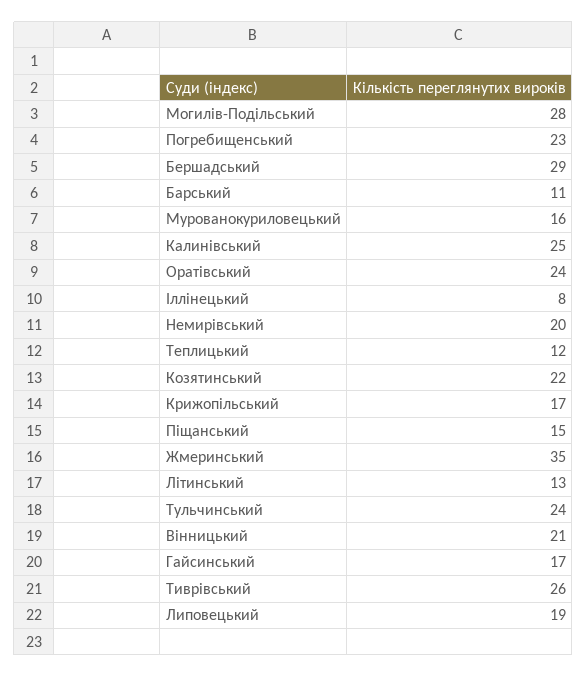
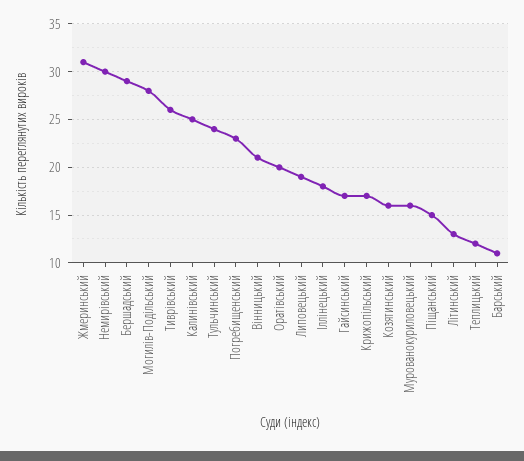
  {
    "Могилів-Подільський": 28,
    "Погребищенський": 23,
    "Бершадський": 29,
    "Барський": 11,
    "Мурованокуриловецький": 16,
    "Калинівський": 25,
-   "Оратівський": 24,
+   "Оратівський": 20,
-   "Іллінецький": 8,
+   "Іллінецький": 18,
-   "Немирівський": 20,
+   "Немирівський": 30,
    "Теплицький": 12,
-   "Козятинський": 22,
+   "Козятинський": 16,
    "Крижопільський": 17,
    "Піщанський": 15,
-   "Жмеринський": 35,
+   "Жмеринський": 31,
    "Літинський": 13,
    "Тульчинський": 24,
    "Вінницький": 21,
    "Гайсинський": 17,
    "Тиврівський": 26,
    "Липовецький": 19
  }

